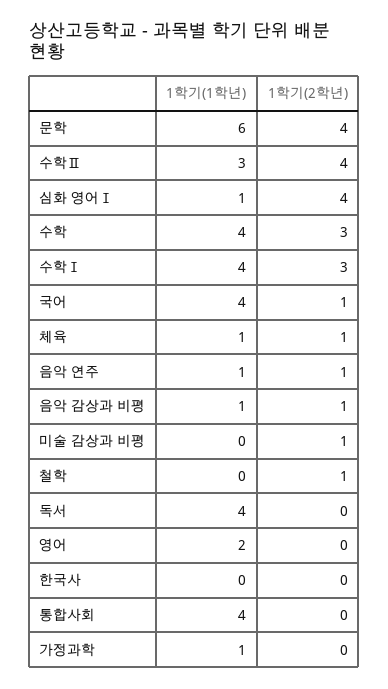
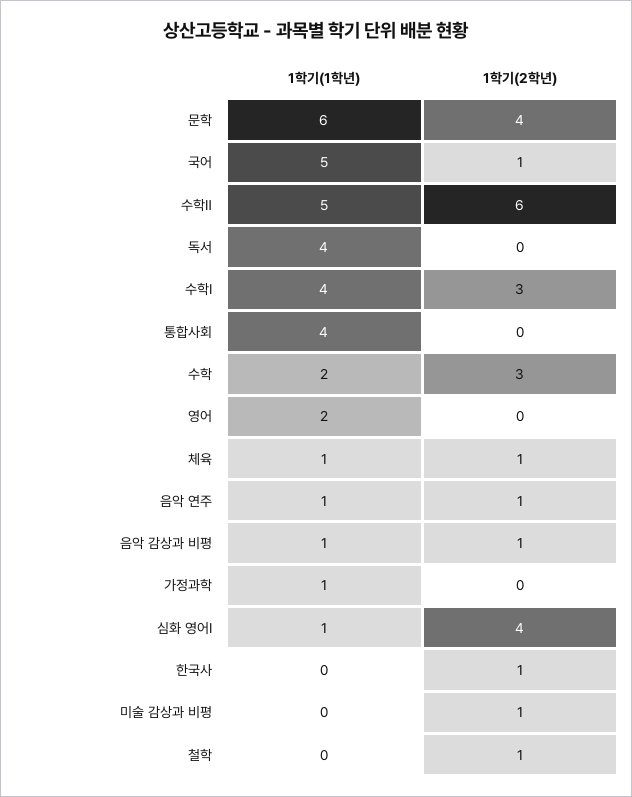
  {
    "1학기(1학년)": {
      "문학": 6,
-     "수학Ⅱ": 3,
+     "수학Ⅱ": 5,
      "심화 영어Ⅰ": 1,
-     "수학": 4,
+     "수학": 2,
      "수학Ⅰ": 4,
-     "국어": 4,
+     "국어": 5,
      "체육": 1,
      "음악 연주": 1,
      "음악 감상과 비평": 1,
      "미술 감상과 비평": 0,
      "철학": 0,
      "독서": 4,
      "영어": 2,
      "한국사": 0,
      "통합사회": 4,
      "가정과학": 1
    },
    "1학기(2학년)": {
      "문학": 4,
-     "수학Ⅱ": 4,
+     "수학Ⅱ": 6,
      "심화 영어Ⅰ": 4,
      "수학": 3,
      "수학Ⅰ": 3,
      "국어": 1,
      "체육": 1,
      "음악 연주": 1,
      "음악 감상과 비평": 1,
      "미술 감상과 비평": 1,
      "철학": 1,
      "독서": 0,
      "영어": 0,
-     "한국사": 0,
+     "한국사": 1,
      "통합사회": 0,
      "가정과학": 0
    }
  }

